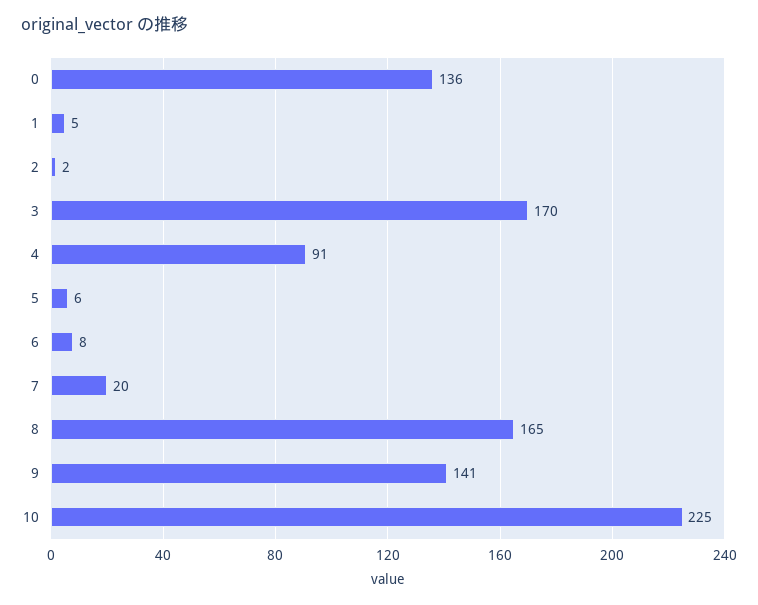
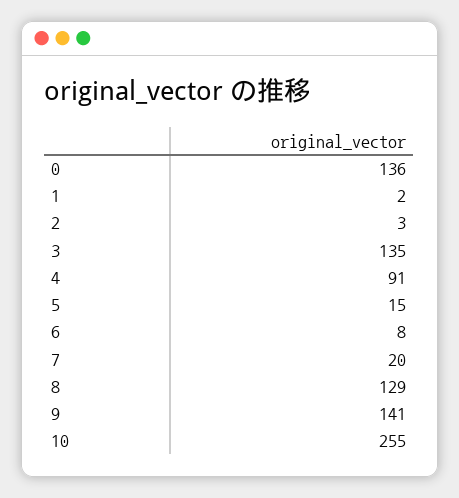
  {
    "0": 136,
-   "1": 5,
+   "1": 2,
-   "2": 2,
+   "2": 3,
-   "3": 170,
+   "3": 135,
    "4": 91,
-   "5": 6,
+   "5": 15,
    "6": 8,
    "7": 20,
-   "8": 165,
+   "8": 129,
    "9": 141,
-   "10": 225
+   "10": 255
  }

